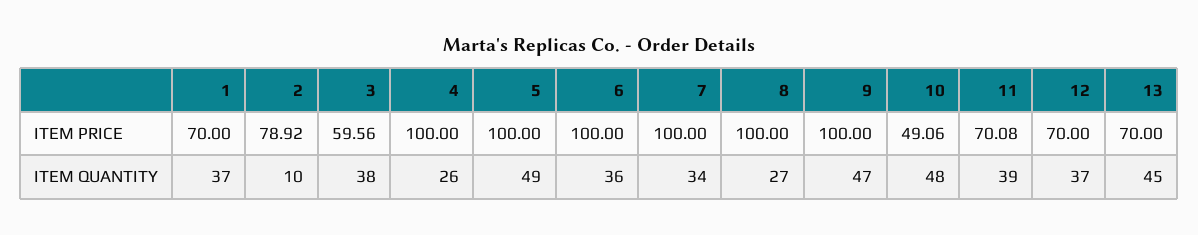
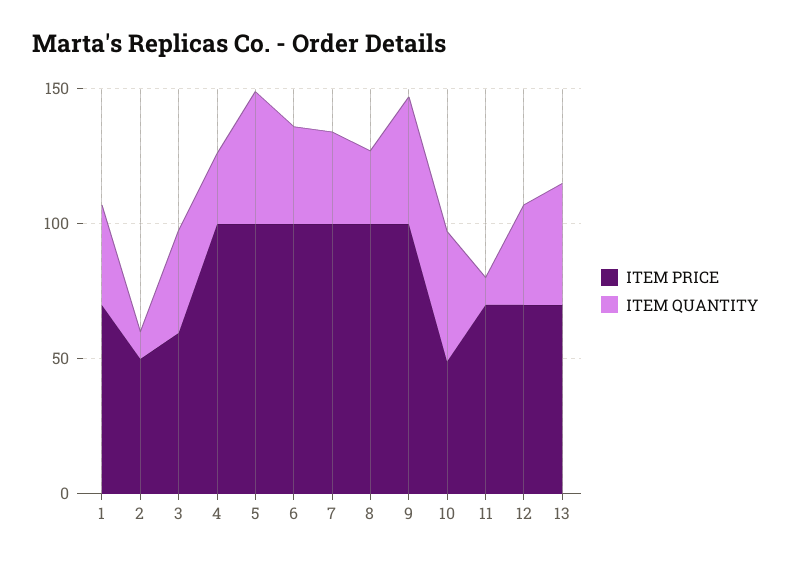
  {
    "ITEM PRICE": {
      "1": 70,
-     "2": 78.92,
+     "2": 50,
      "3": 59.56,
      "4": 100,
      "5": 100,
      "6": 100,
      "7": 100,
      "8": 100,
      "9": 100,
      "10": 49.06,
      "11": 70.08,
      "12": 70,
      "13": 70
    },
    "ITEM QUANTITY": {
      "1": 37,
      "2": 10,
      "3": 38,
      "4": 26,
      "5": 49,
      "6": 36,
      "7": 34,
      "8": 27,
      "9": 47,
      "10": 48,
-     "11": 39,
+     "11": 10,
      "12": 37,
      "13": 45
    }
  }

